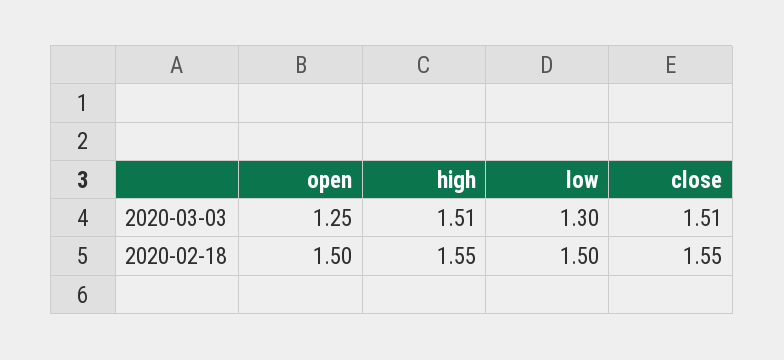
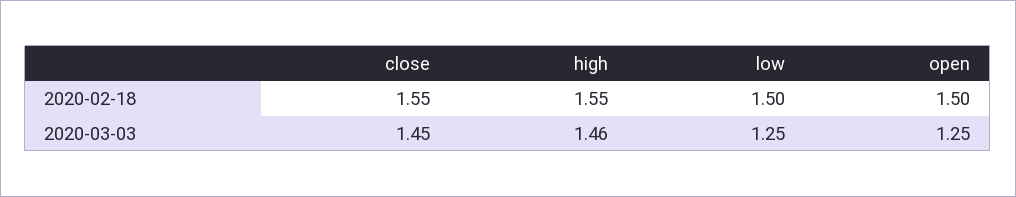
  {
    "open": {
      "2020-03-03": 1.25,
      "2020-02-18": 1.5
    },
    "high": {
-     "2020-03-03": 1.51,
+     "2020-03-03": 1.46,
      "2020-02-18": 1.55
    },
    "low": {
-     "2020-03-03": 1.3,
+     "2020-03-03": 1.25,
      "2020-02-18": 1.5
    },
    "close": {
-     "2020-03-03": 1.51,
+     "2020-03-03": 1.45,
      "2020-02-18": 1.55
    }
  }

